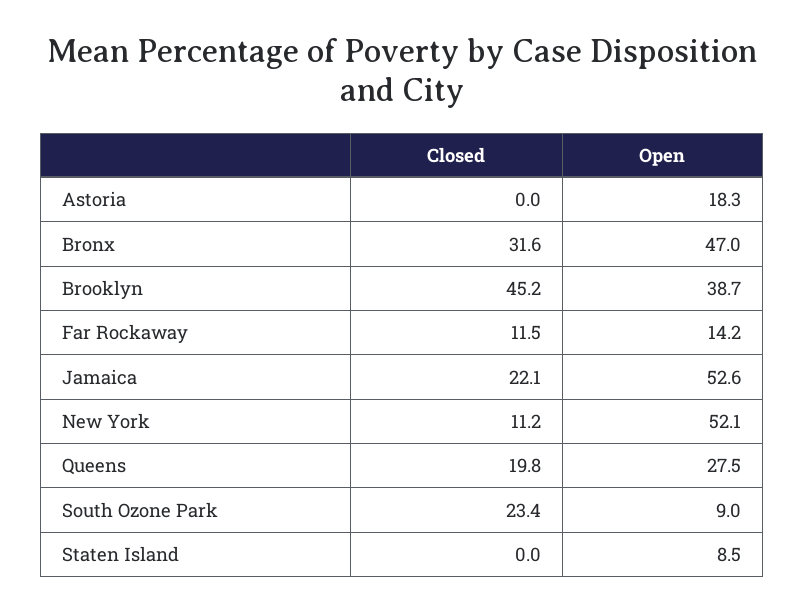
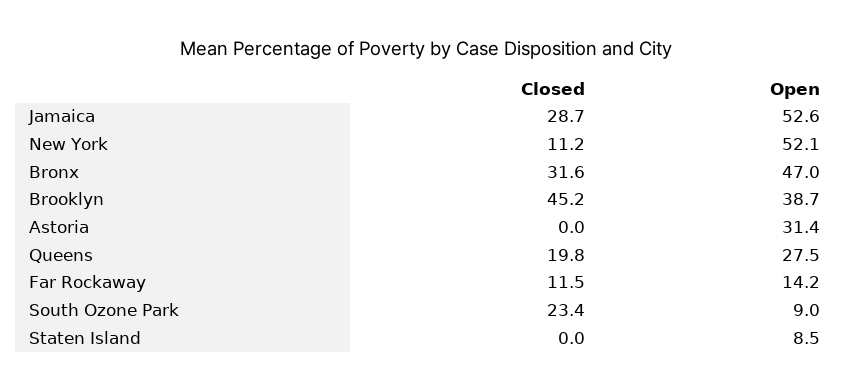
  {
    "Closed": {
      "Astoria": 0,
      "Bronx": 31.6,
      "Brooklyn": 45.2,
      "Far Rockaway": 11.5,
-     "Jamaica": 22.1,
+     "Jamaica": 28.7,
      "New York": 11.2,
      "Queens": 19.8,
      "South Ozone Park": 23.4,
      "Staten Island": 0
    },
    "Open": {
-     "Astoria": 18.3,
+     "Astoria": 31.4,
      "Bronx": 47,
      "Brooklyn": 38.7,
      "Far Rockaway": 14.2,
      "Jamaica": 52.6,
      "New York": 52.1,
      "Queens": 27.5,
      "South Ozone Park": 9,
      "Staten Island": 8.5
    }
  }

